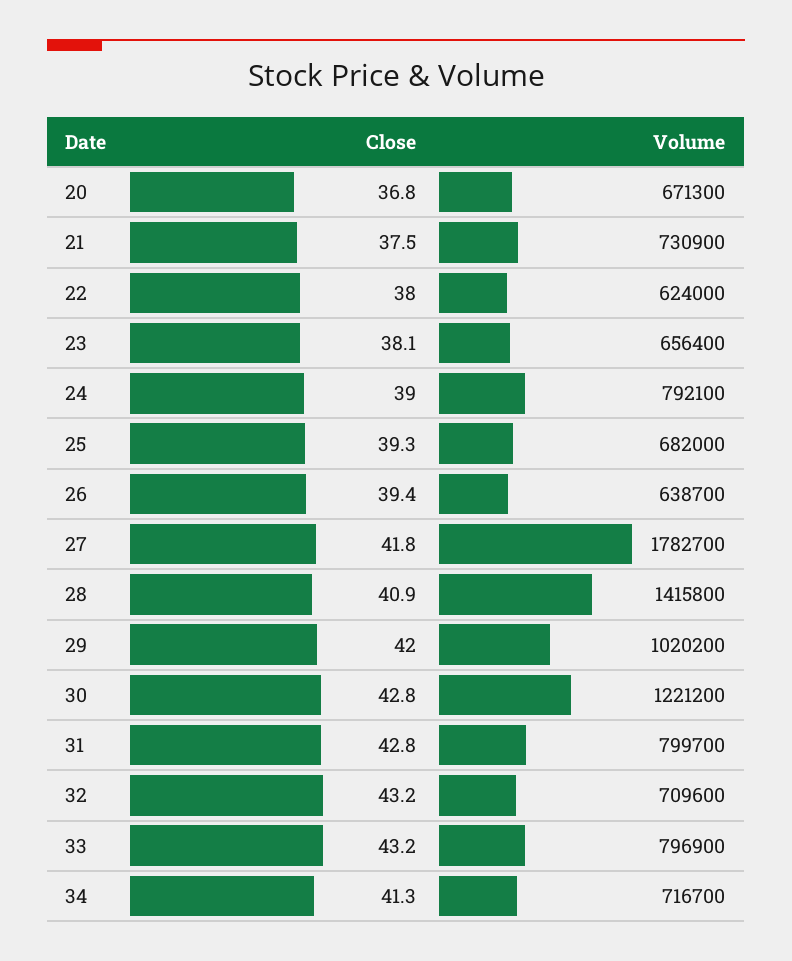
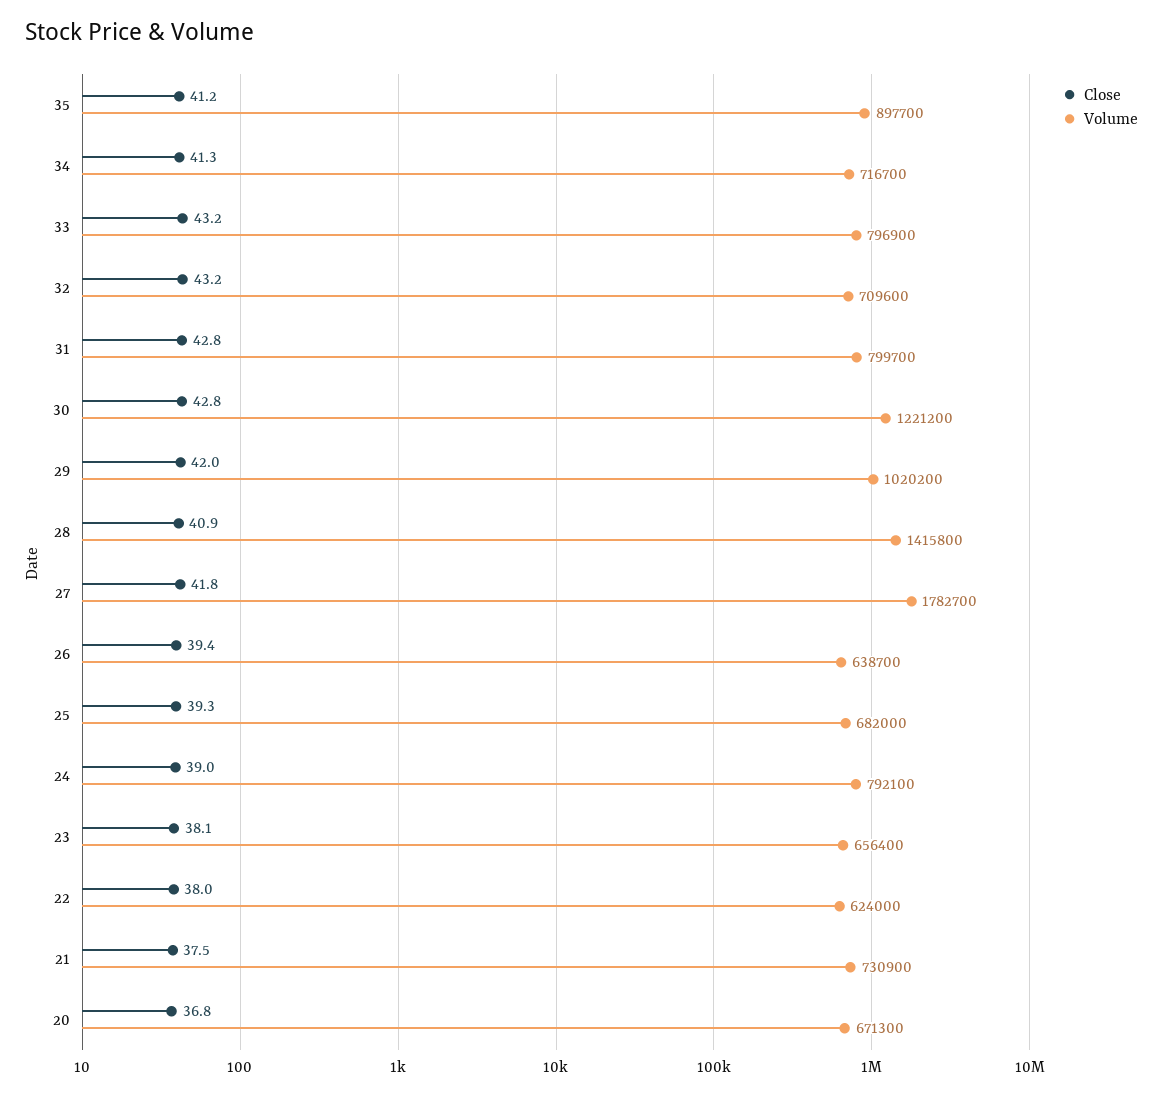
  {
    "Close": {
      "20": 36.8,
      "21": 37.5,
      "22": 38,
      "23": 38.1,
      "24": 39,
      "25": 39.3,
      "26": 39.4,
      "27": 41.8,
      "28": 40.9,
      "29": 42,
      "30": 42.8,
      "31": 42.8,
      "32": 43.2,
      "33": 43.2,
-     "34": 41.3
+     "34": 41.3,
+     "35": 41.2
    },
    "Volume": {
      "20": 671300,
      "21": 730900,
      "22": 624000,
      "23": 656400,
      "24": 792100,
      "25": 682000,
      "26": 638700,
      "27": 1782700,
      "28": 1415800,
      "29": 1020200,
      "30": 1221200,
      "31": 799700,
      "32": 709600,
      "33": 796900,
-     "34": 716700
+     "34": 716700,
+     "35": 897700
    }
  }

